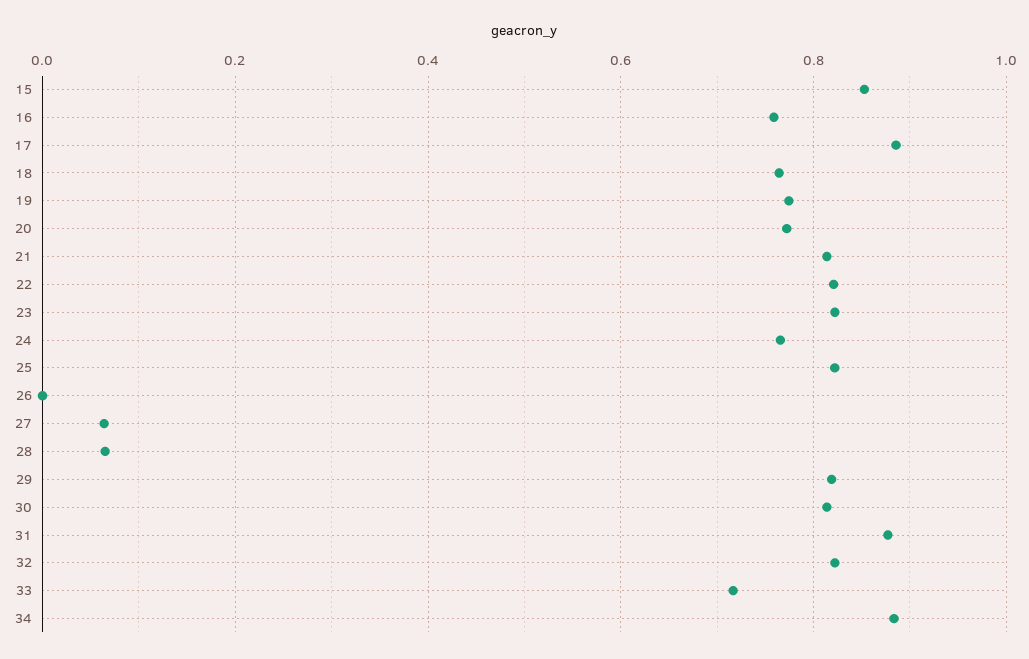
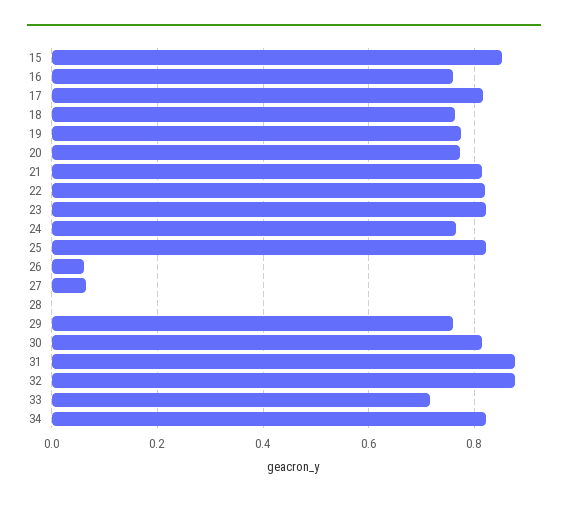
  {
    "15": 0.86,
    "16": 0.76,
-   "17": 0.88,
+   "17": 0.82,
    "18": 0.76,
    "19": 0.78,
    "20": 0.78,
    "21": 0.82,
    "22": 0.82,
    "23": 0.82,
    "24": 0.76,
    "25": 0.82,
-   "26": 0,
+   "26": 0.06,
    "27": 0.06,
-   "28": 0.06,
+   "28": 0,
-   "29": 0.82,
+   "29": 0.76,
    "30": 0.82,
    "31": 0.88,
-   "32": 0.82,
+   "32": 0.88,
    "33": 0.72,
-   "34": 0.88
+   "34": 0.82
  }

